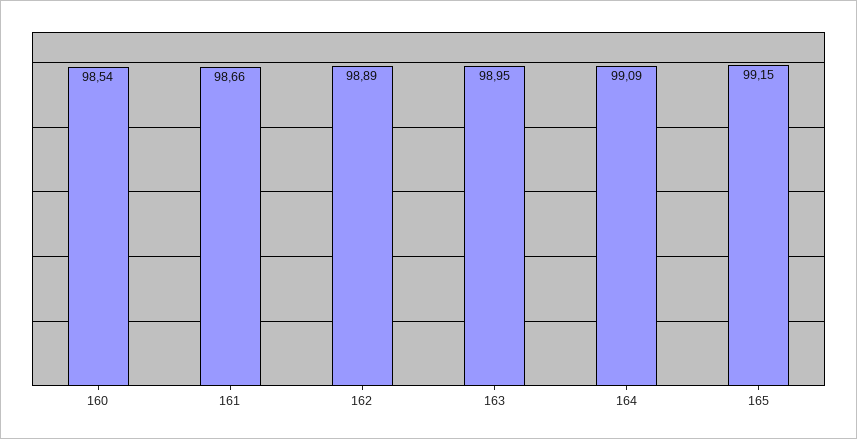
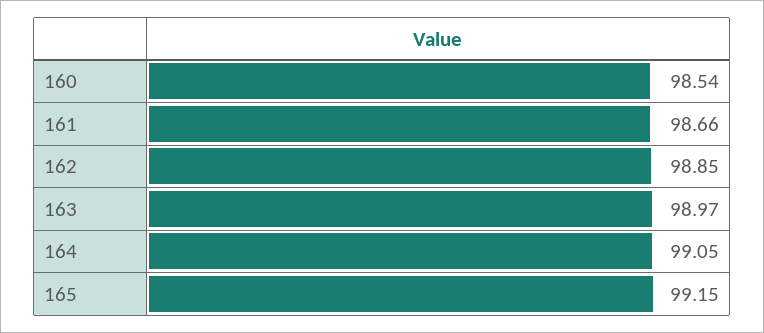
  {
    "160": 98.54,
    "161": 98.66,
-   "162": 98.89,
+   "162": 98.85,
-   "163": 98.95,
+   "163": 98.97,
-   "164": 99.09,
+   "164": 99.05,
    "165": 99.15
  }

